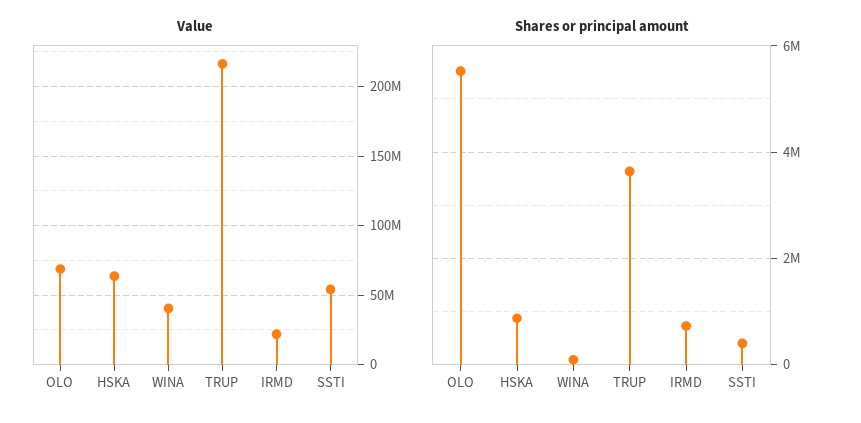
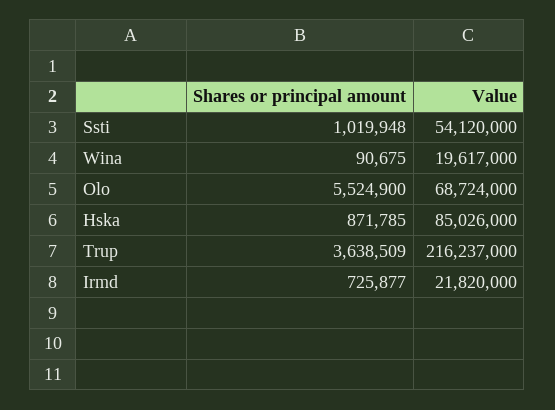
  {
    "Value": {
      "OLO": 68724000,
-     "HSKA": 65000000,
+     "HSKA": 85026000,
-     "WINA": 40000000,
+     "WINA": 19617000,
      "TRUP": 216237000,
      "IRMD": 21820000,
      "SSTI": 54120000
    },
    "Shares or principal amount": {
      "OLO": 5524900,
      "HSKA": 871785,
      "WINA": 90675,
      "TRUP": 3638509,
      "IRMD": 725877,
-     "SSTI": 400000
+     "SSTI": 1019948
    }
  }

